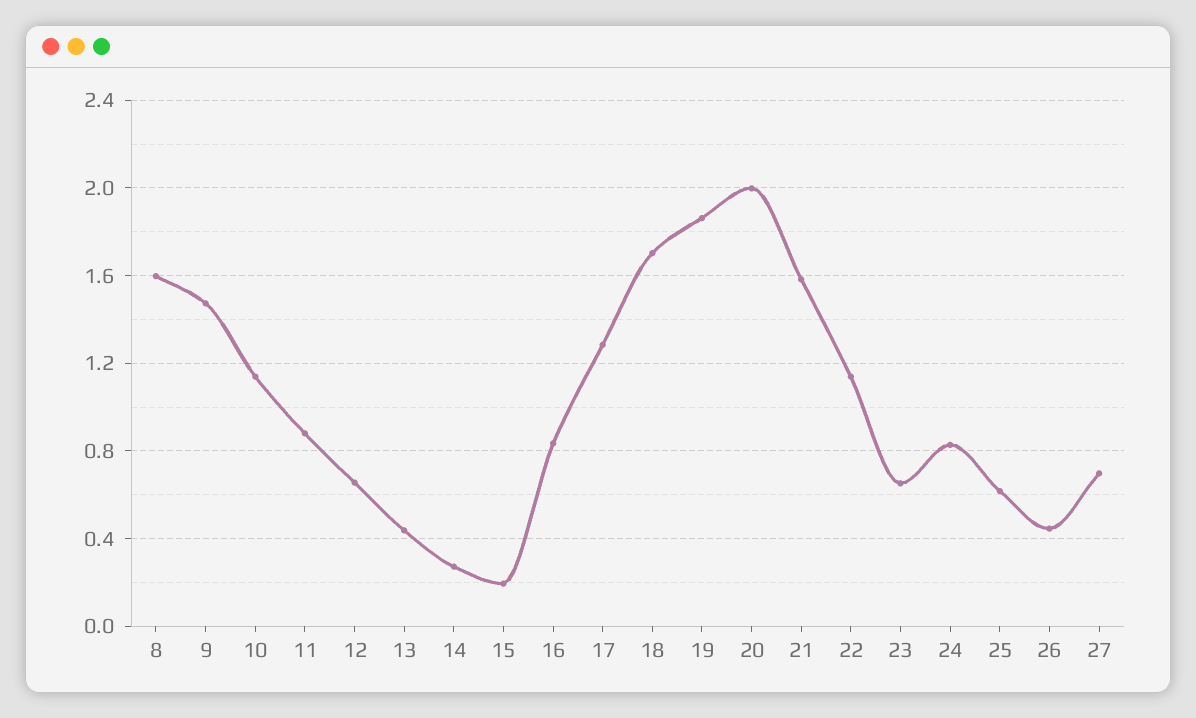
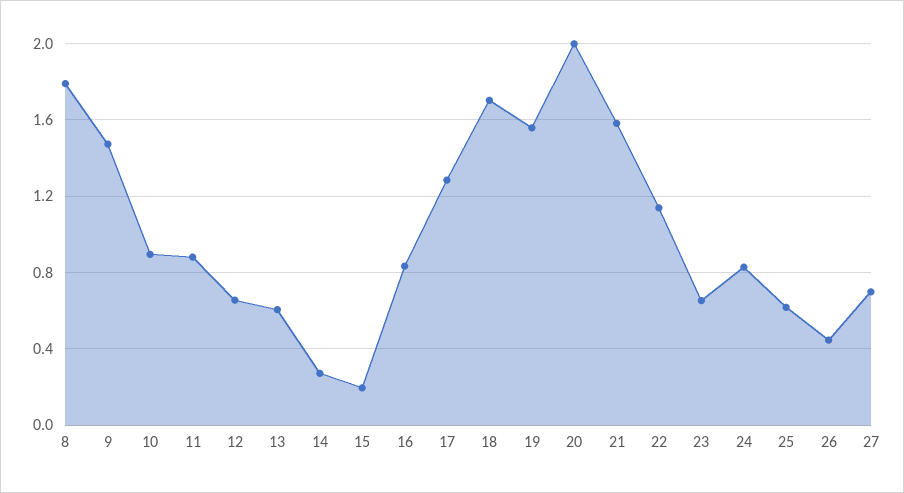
  {
-   "8": 1.6,
+   "8": 1.8,
    "9": 1.45,
-   "10": 1.15,
+   "10": 0.9,
    "11": 0.9,
    "12": 0.65,
-   "13": 0.45,
+   "13": 0.6,
    "14": 0.25,
    "15": 0.2,
    "16": 0.85,
    "17": 1.3,
    "18": 1.7,
-   "19": 1.85,
+   "19": 1.55,
    "20": 2,
    "21": 1.6,
    "22": 1.15,
    "23": 0.65,
    "24": 0.85,
    "25": 0.6,
    "26": 0.45,
    "27": 0.7
  }

